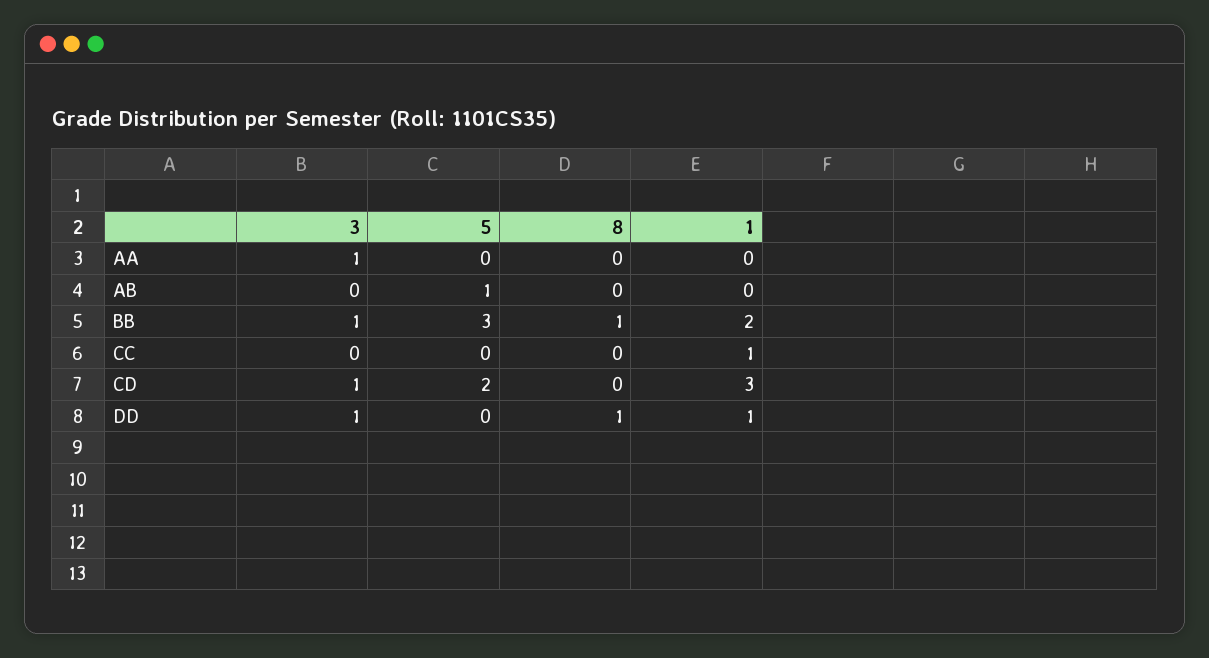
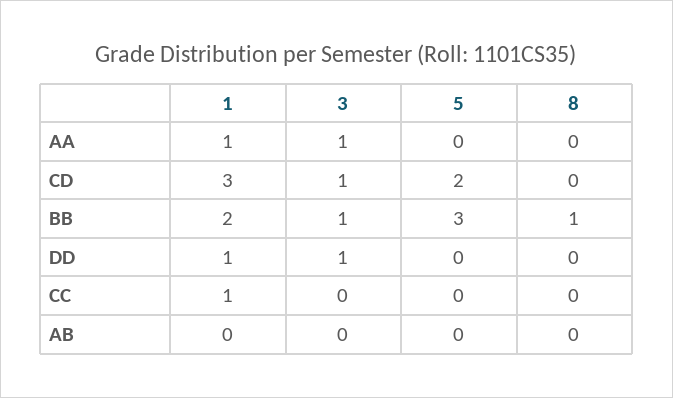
  {
    "3": {
      "AA": 1,
      "AB": 0,
      "BB": 1,
      "CC": 0,
      "CD": 1,
      "DD": 1
    },
    "5": {
      "AA": 0,
-     "AB": 1,
+     "AB": 0,
      "BB": 3,
      "CC": 0,
      "CD": 2,
      "DD": 0
    },
    "8": {
      "AA": 0,
      "AB": 0,
      "BB": 1,
      "CC": 0,
      "CD": 0,
-     "DD": 1
+     "DD": 0
    },
    "1": {
-     "AA": 0,
+     "AA": 1,
      "AB": 0,
      "BB": 2,
      "CC": 1,
      "CD": 3,
      "DD": 1
    }
  }

